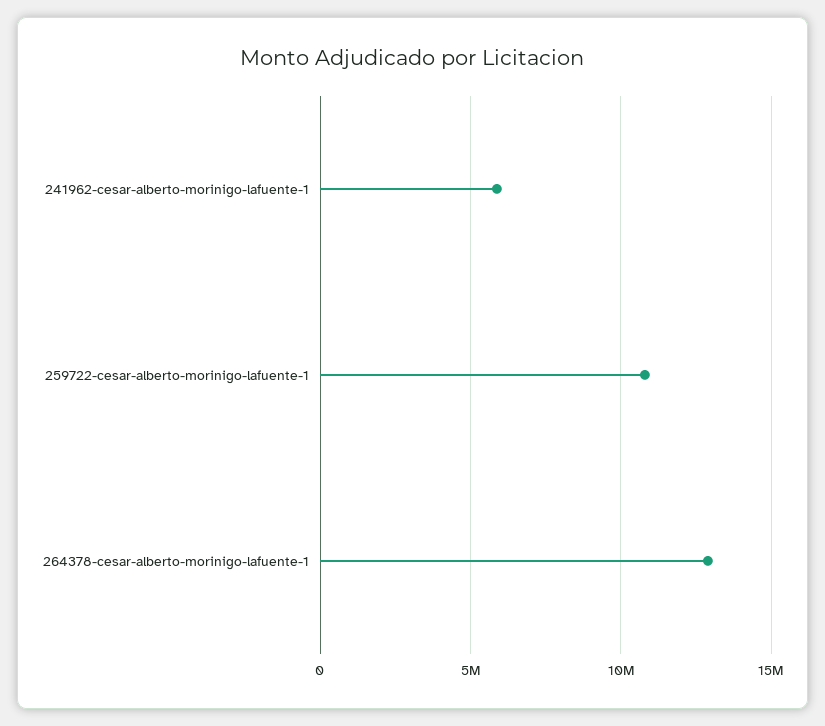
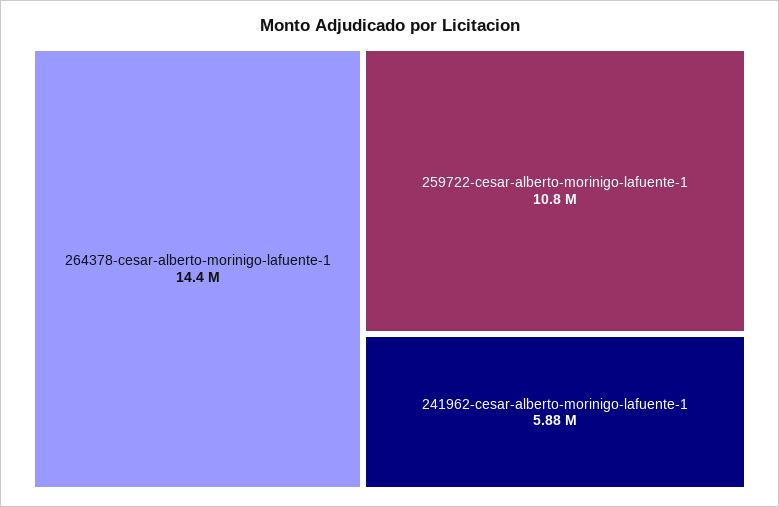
  {
    "241962-cesar-alberto-morinigo-lafuente-1": 5880000,
    "259722-cesar-alberto-morinigo-lafuente-1": 10800000,
-   "264378-cesar-alberto-morinigo-lafuente-1": 13000000
+   "264378-cesar-alberto-morinigo-lafuente-1": 14400000
  }

